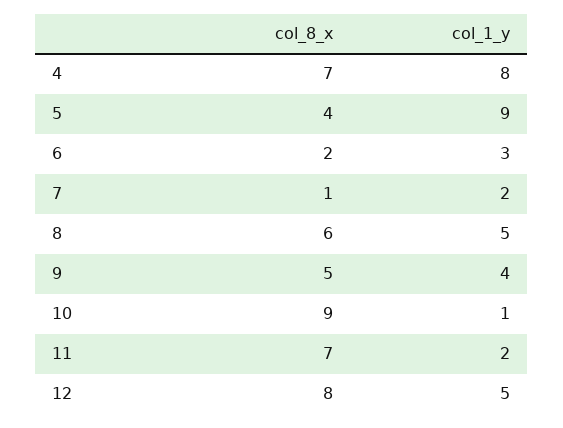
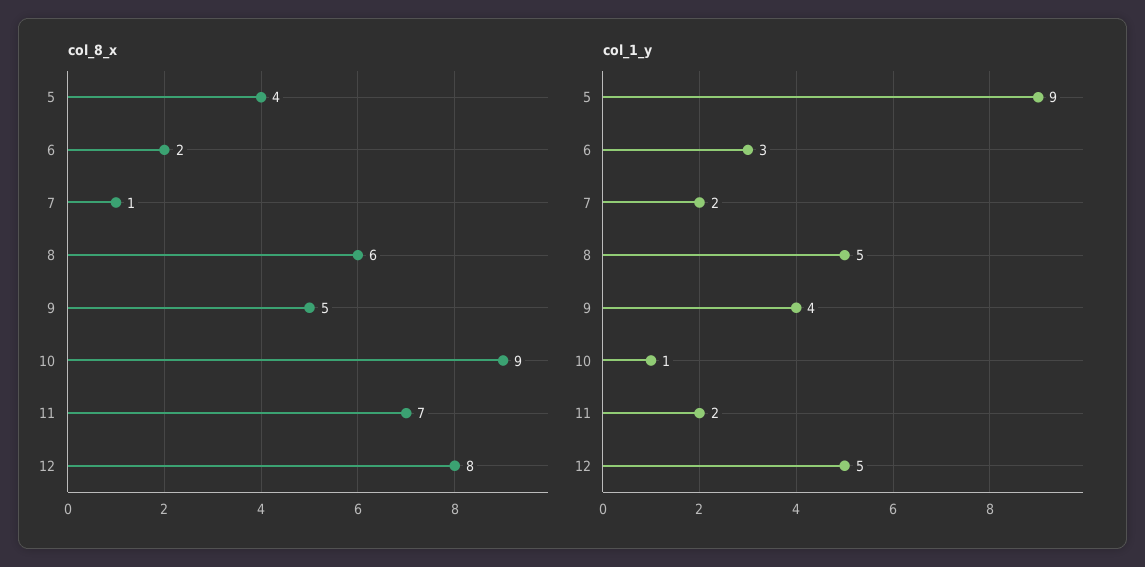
  {
    "col_8_x": {
-     "4": 7,
      "5": 4,
      "6": 2,
      "7": 1,
      "8": 6,
      "9": 5,
      "10": 9,
      "11": 7,
      "12": 8
    },
    "col_1_y": {
-     "4": 8,
      "5": 9,
      "6": 3,
      "7": 2,
      "8": 5,
      "9": 4,
      "10": 1,
      "11": 2,
      "12": 5
    }
  }

